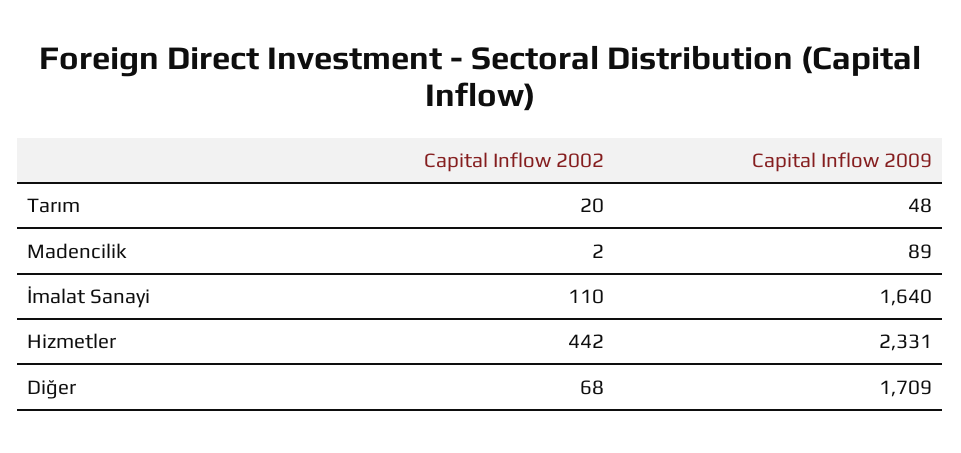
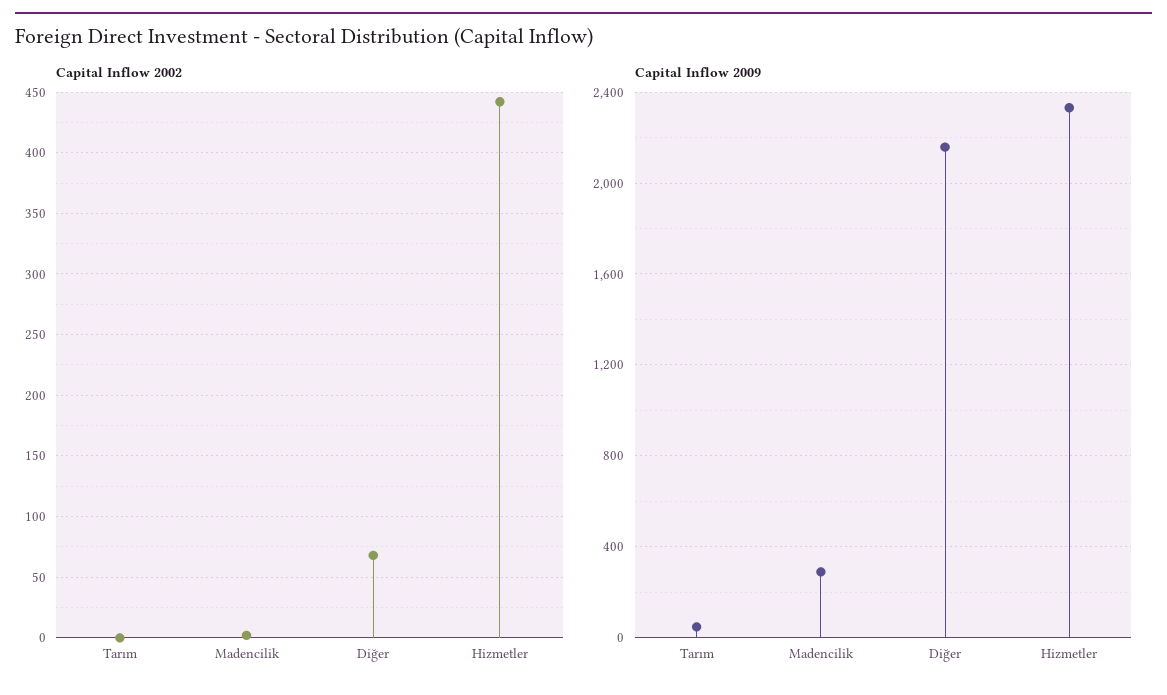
  {
    "Capital Inflow 2002": {
-     "Tarım": 20,
+     "Tarım": 0,
      "Madencilik": 2,
-     "İmalat Sanayi": 110,
      "Hizmetler": 442,
      "Diğer": 68
    },
    "Capital Inflow 2009": {
      "Tarım": 48,
-     "Madencilik": 89,
+     "Madencilik": 300,
-     "İmalat Sanayi": 1640,
      "Hizmetler": 2331,
-     "Diğer": 1709
+     "Diğer": 2150
    }
  }

